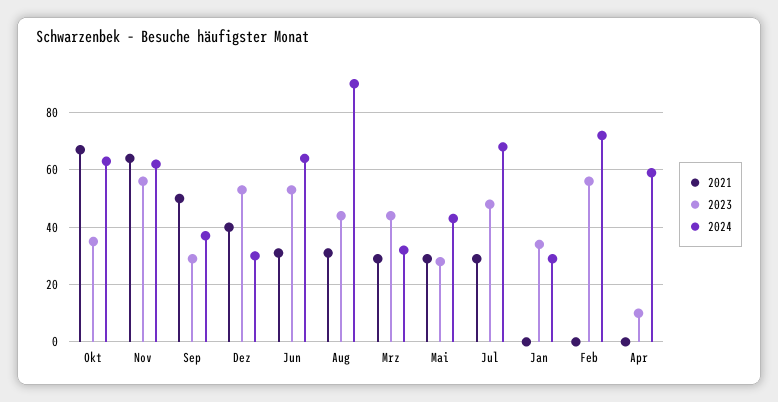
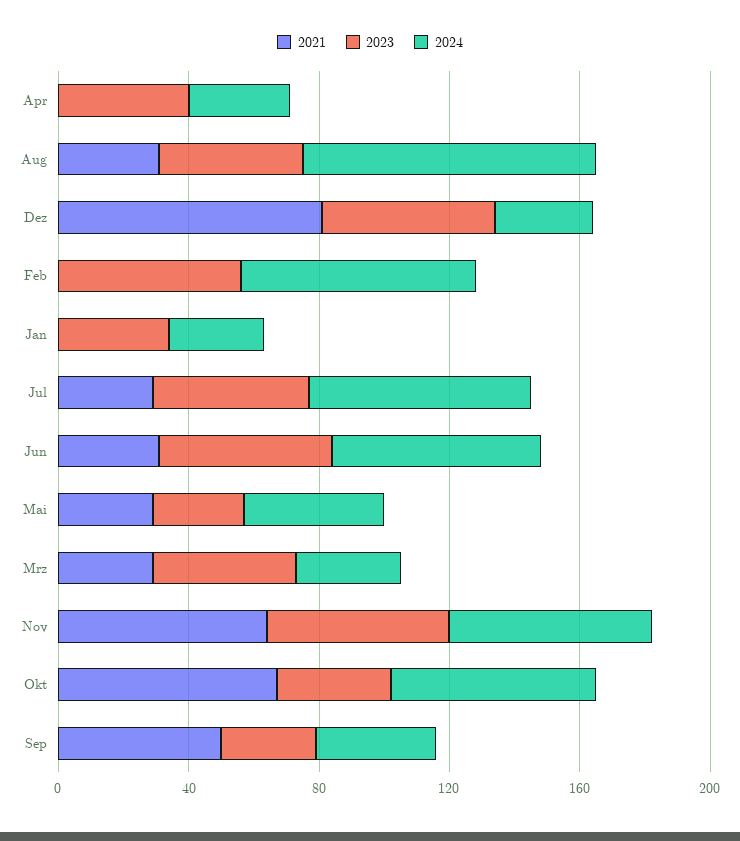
  {
    "2021": {
      "Okt": 65,
      "Nov": 65,
      "Sep": 50,
-     "Dez": 40,
+     "Dez": 80,
      "Jun": 30,
      "Aug": 30,
      "Mrz": 30,
      "Mai": 30,
      "Jul": 30,
      "Jan": 0,
      "Feb": 0,
      "Apr": 0
    },
    "2023": {
      "Okt": 35,
      "Nov": 55,
      "Sep": 30,
      "Dez": 55,
      "Jun": 55,
      "Aug": 45,
      "Mrz": 45,
      "Mai": 30,
      "Jul": 50,
      "Jan": 35,
      "Feb": 55,
-     "Apr": 10
+     "Apr": 40
    },
    "2024": {
      "Okt": 65,
      "Nov": 60,
      "Sep": 35,
      "Dez": 30,
      "Jun": 65,
      "Aug": 90,
      "Mrz": 30,
      "Mai": 45,
      "Jul": 70,
      "Jan": 30,
      "Feb": 70,
-     "Apr": 60
+     "Apr": 30
    }
  }

